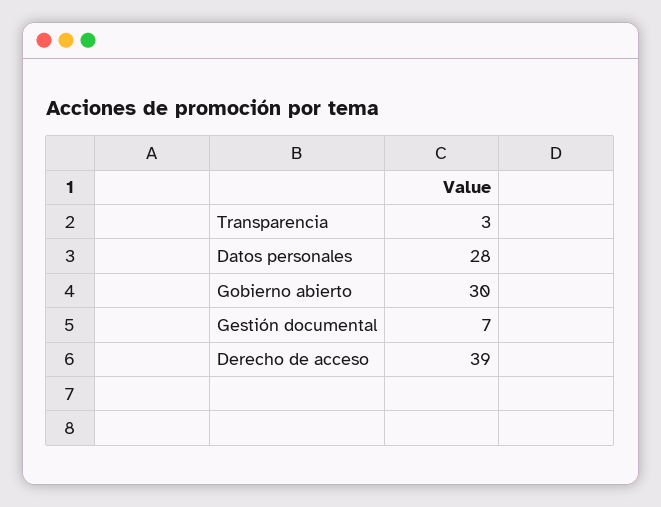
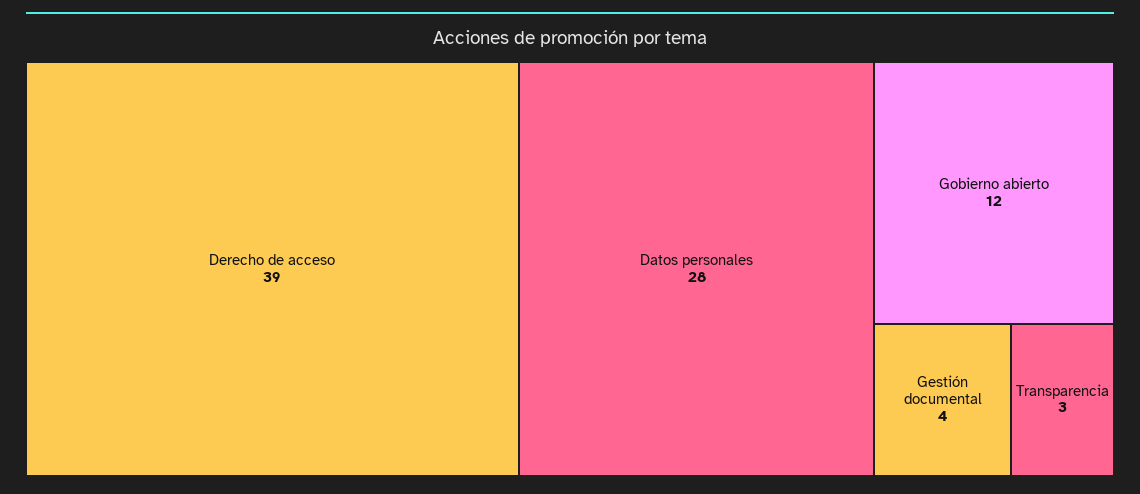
  {
    "Transparencia": 3,
    "Datos personales": 28,
-   "Gobierno abierto": 30,
+   "Gobierno abierto": 12,
-   "Gestión documental": 7,
+   "Gestión documental": 4,
    "Derecho de acceso": 39
  }

